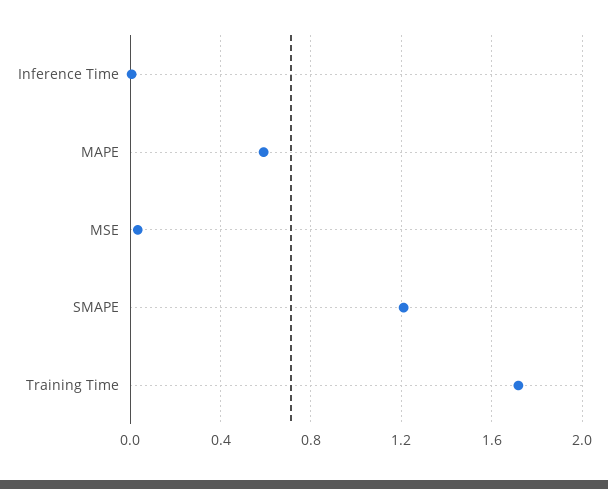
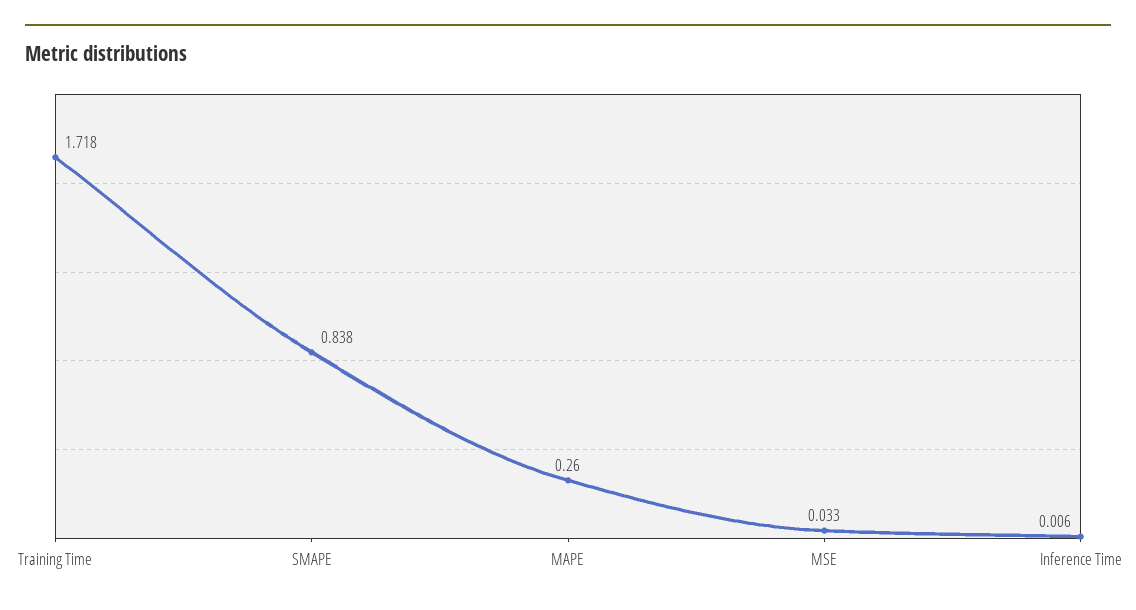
  {
    "Inference Time": 0.006,
-   "MAPE": 0.6,
+   "MAPE": 0.26,
    "MSE": 0.033,
-   "SMAPE": 1.2,
+   "SMAPE": 0.838,
    "Training Time": 1.718
  }

